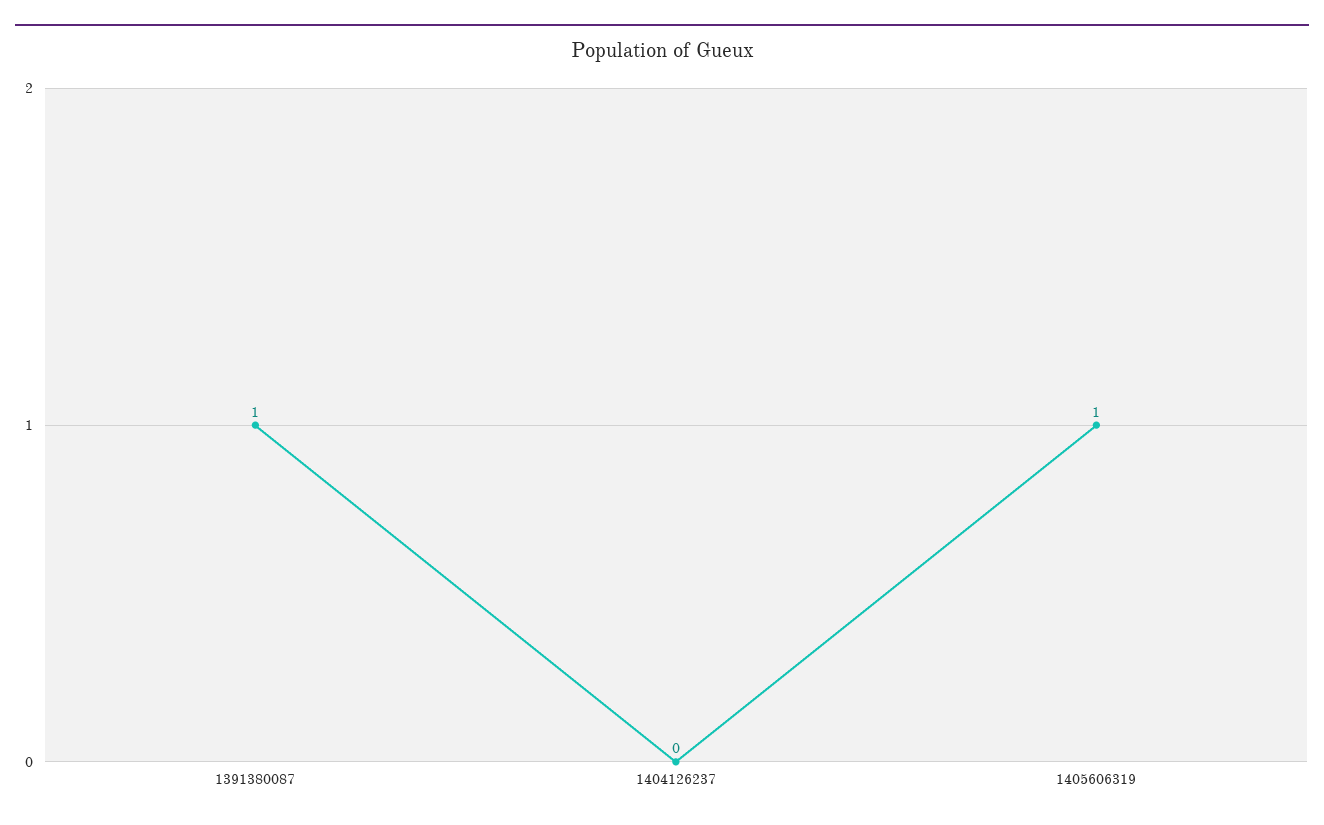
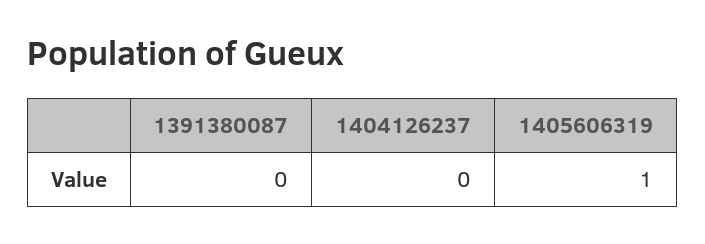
  {
-   "1391380087": 1,
+   "1391380087": 0,
    "1404126237": 0,
    "1405606319": 1
  }

